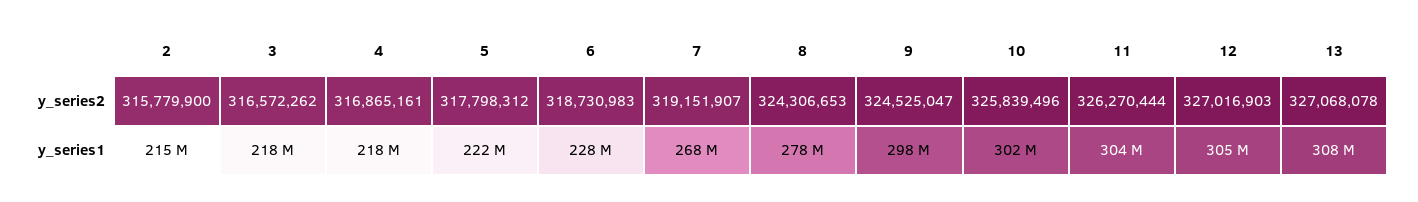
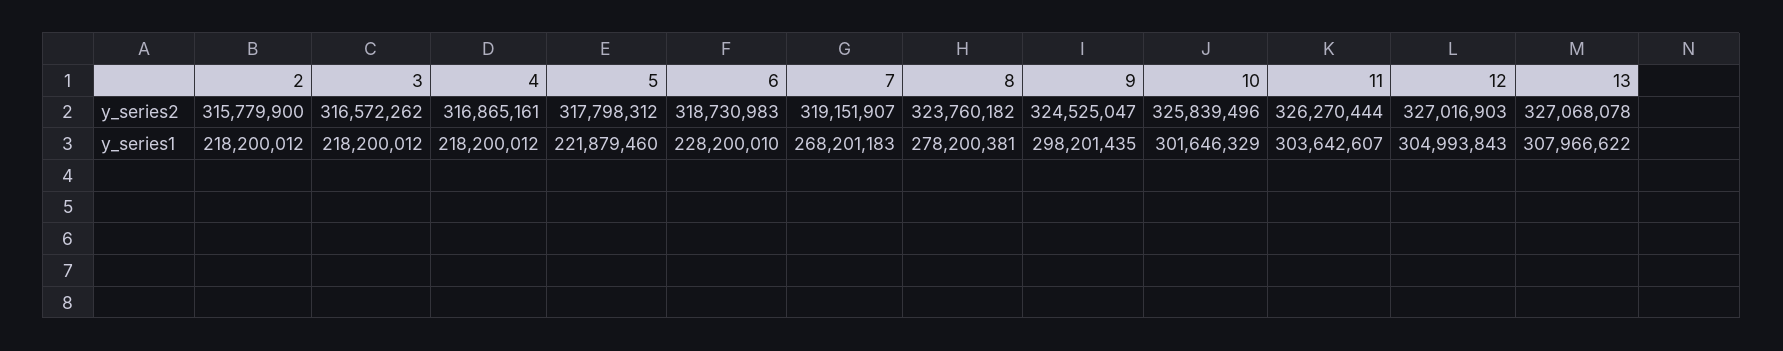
  {
    "2": {
      "y_series2": 315779900,
-     "y_series1": 215000000
+     "y_series1": 218200012
    },
    "3": {
      "y_series2": 316572262,
      "y_series1": 218200012
    },
    "4": {
      "y_series2": 316865161,
      "y_series1": 218200012
    },
    "5": {
      "y_series2": 317798312,
      "y_series1": 221879460
    },
    "6": {
      "y_series2": 318730983,
      "y_series1": 228200010
    },
    "7": {
      "y_series2": 319151907,
      "y_series1": 268201183
    },
    "8": {
-     "y_series2": 324306653,
+     "y_series2": 323760182,
      "y_series1": 278200381
    },
    "9": {
      "y_series2": 324525047,
      "y_series1": 298201435
    },
    "10": {
      "y_series2": 325839496,
      "y_series1": 301646329
    },
    "11": {
      "y_series2": 326270444,
      "y_series1": 303642607
    },
    "12": {
      "y_series2": 327016903,
      "y_series1": 304993843
    },
    "13": {
      "y_series2": 327068078,
      "y_series1": 307966622
    }
  }

